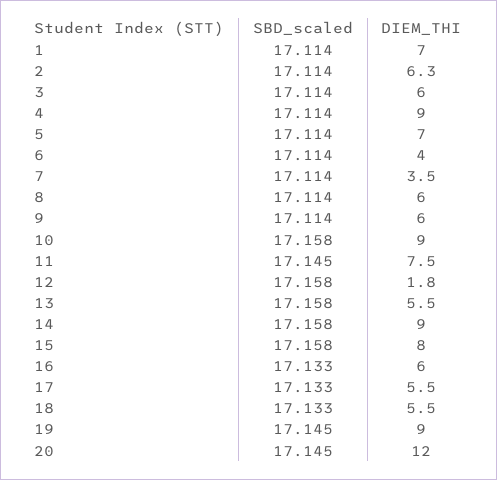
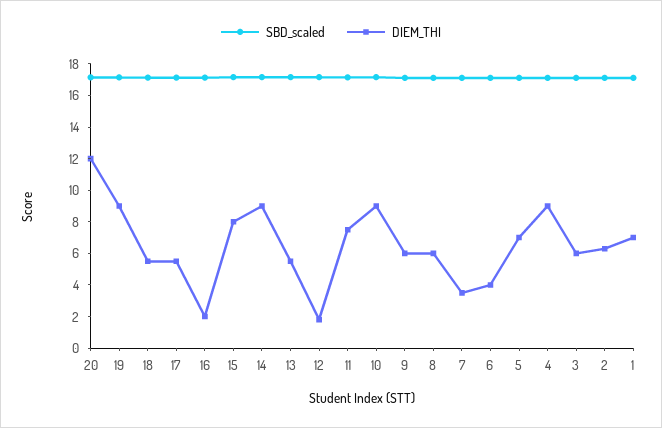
  {
    "SBD_scaled": {
      "1": 17.114,
      "2": 17.114,
      "3": 17.114,
      "4": 17.114,
      "5": 17.114,
      "6": 17.114,
      "7": 17.114,
      "8": 17.114,
      "9": 17.114,
      "10": 17.158,
      "11": 17.145,
      "12": 17.158,
      "13": 17.158,
      "14": 17.158,
      "15": 17.158,
      "16": 17.133,
      "17": 17.133,
      "18": 17.133,
      "19": 17.145,
      "20": 17.145
    },
    "DIEM_THI": {
      "1": 7,
      "2": 6.3,
      "3": 6,
      "4": 9,
      "5": 7,
      "6": 4,
      "7": 3.5,
      "8": 6,
      "9": 6,
      "10": 9,
      "11": 7.5,
      "12": 1.8,
      "13": 5.5,
      "14": 9,
      "15": 8,
-     "16": 6,
+     "16": 2,
      "17": 5.5,
      "18": 5.5,
      "19": 9,
      "20": 12
    }
  }

